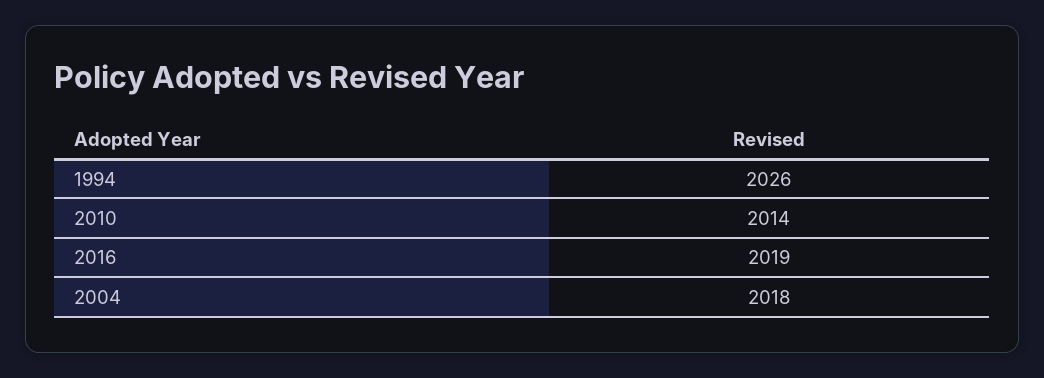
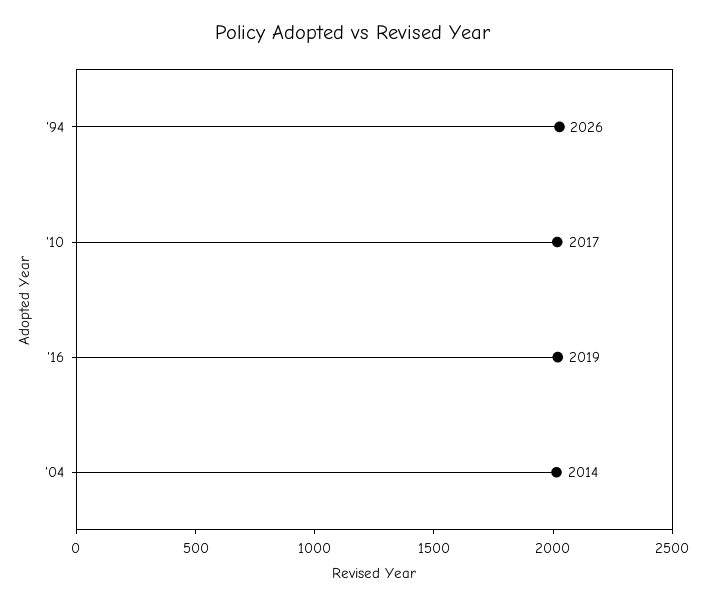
  {
    "1994": 2026,
-   "2010": 2014,
+   "2010": 2017,
    "2016": 2019,
-   "2004": 2018
+   "2004": 2014
  }

